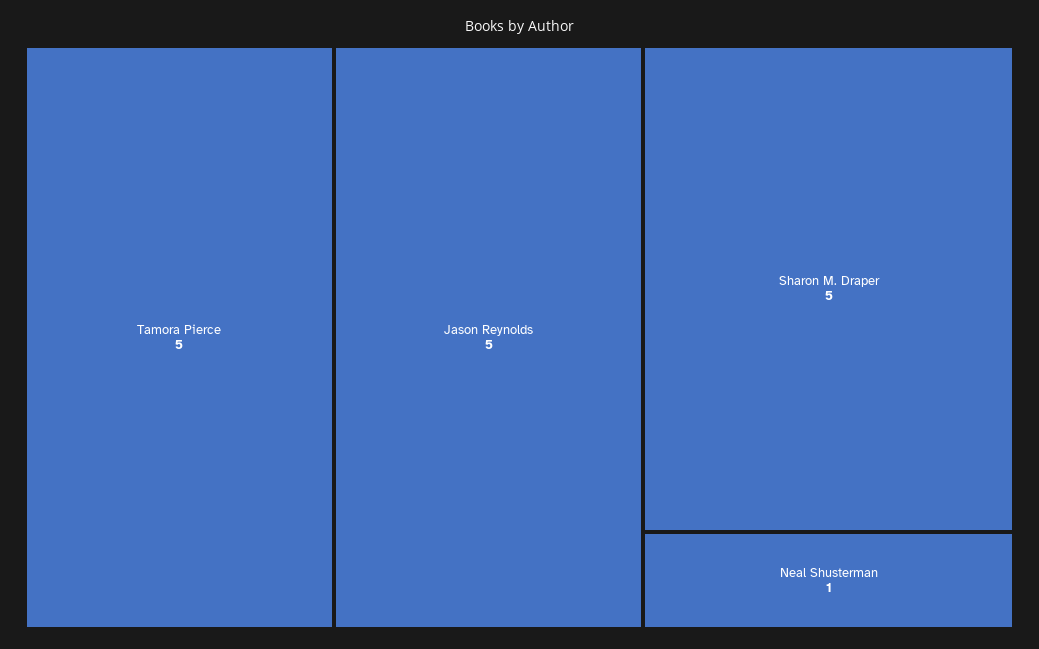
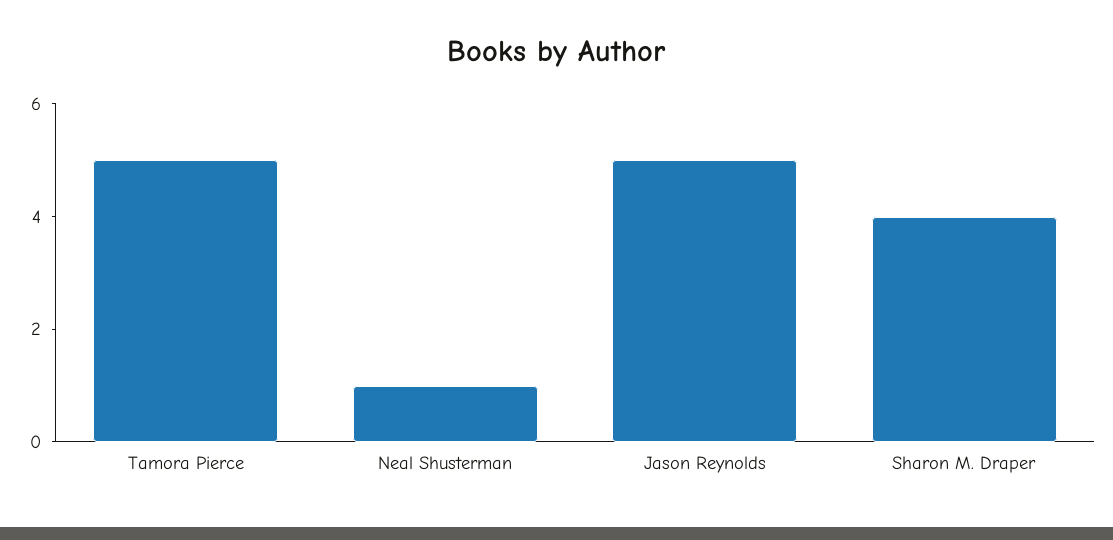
  {
    "Tamora Pierce": 5,
    "Jason Reynolds": 5,
-   "Sharon M. Draper": 5,
+   "Sharon M. Draper": 4,
    "Neal Shusterman": 1
  }

